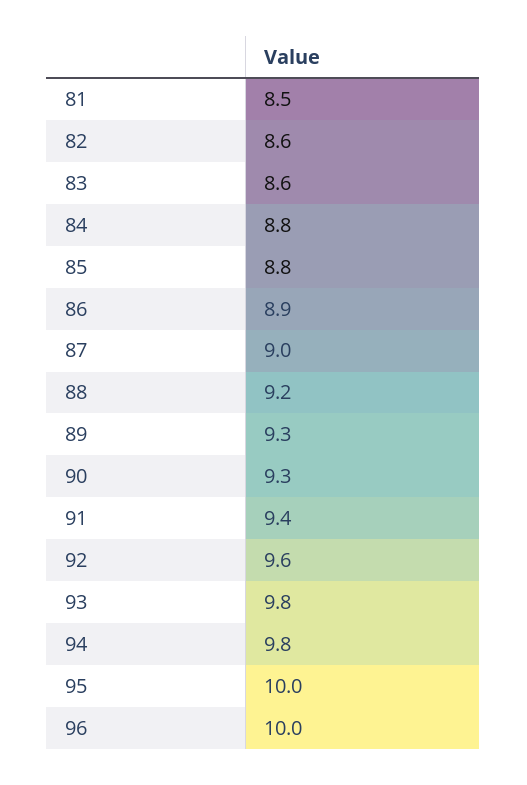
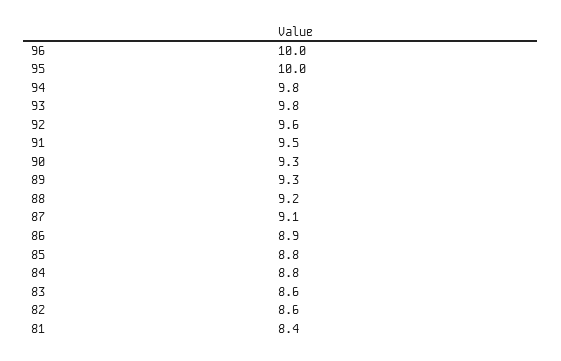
  {
-   "81": 8.5,
+   "81": 8.4,
    "82": 8.6,
    "83": 8.6,
    "84": 8.8,
    "85": 8.8,
    "86": 8.9,
-   "87": 9,
+   "87": 9.1,
    "88": 9.2,
    "89": 9.3,
    "90": 9.3,
-   "91": 9.4,
+   "91": 9.5,
    "92": 9.6,
    "93": 9.8,
    "94": 9.8,
    "95": 10,
    "96": 10
  }

